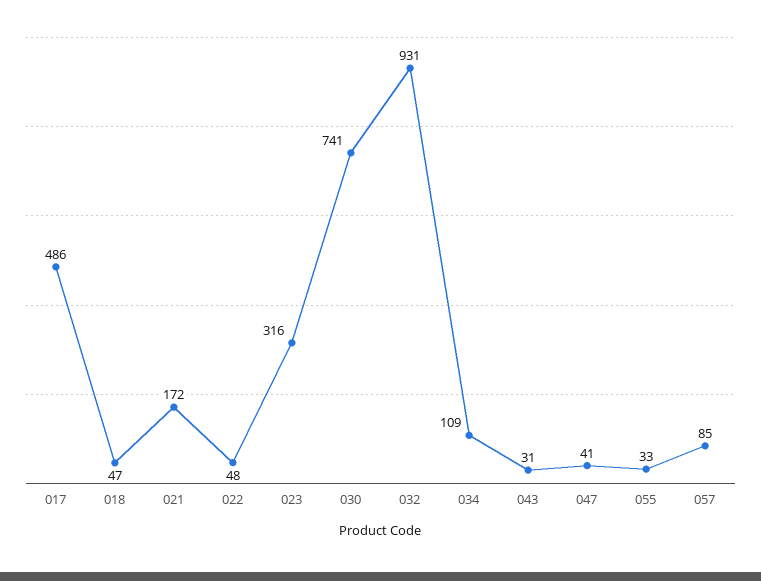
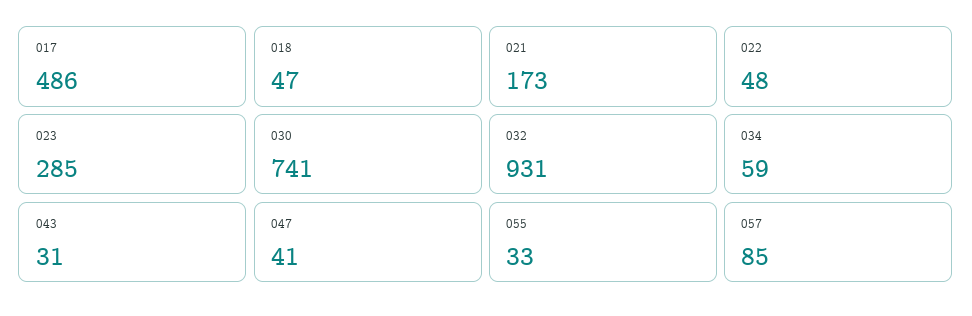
  {
    "017": 486,
    "018": 47,
-   "021": 172,
+   "021": 173,
    "022": 48,
-   "023": 316,
+   "023": 285,
    "030": 741,
    "032": 931,
-   "034": 109,
+   "034": 59,
    "043": 31,
    "047": 41,
    "055": 33,
    "057": 85
  }

